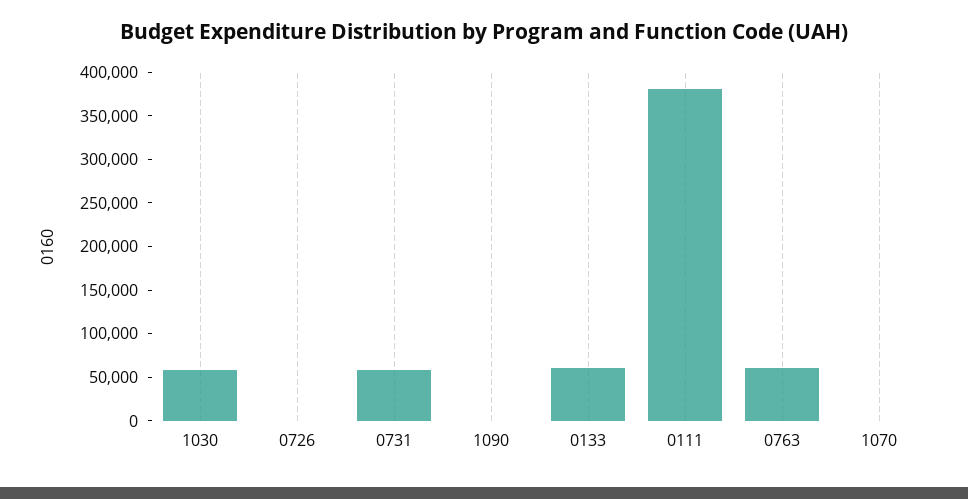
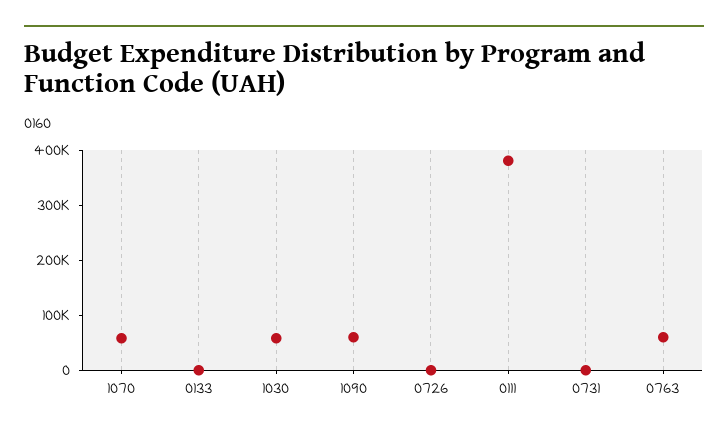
  {
    "1030": 60000,
    "0726": 0,
-   "0731": 60000,
+   "0731": 0,
-   "1090": 0,
+   "1090": 60000,
-   "0133": 60000,
+   "0133": 0,
    "0111": 380000,
    "0763": 60000,
-   "1070": 0
+   "1070": 60000
  }

